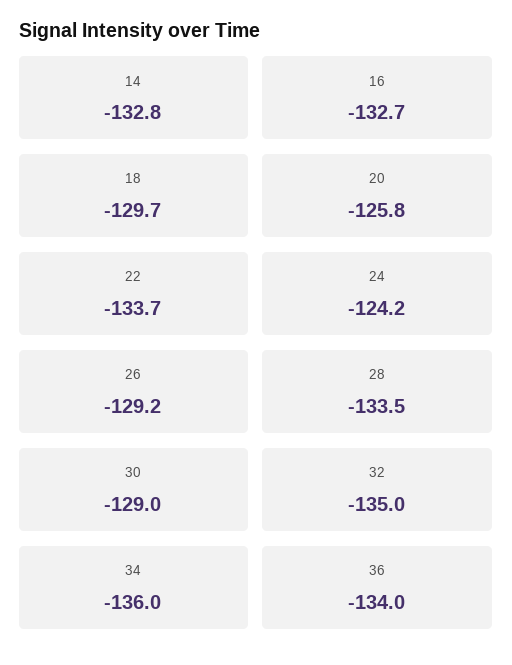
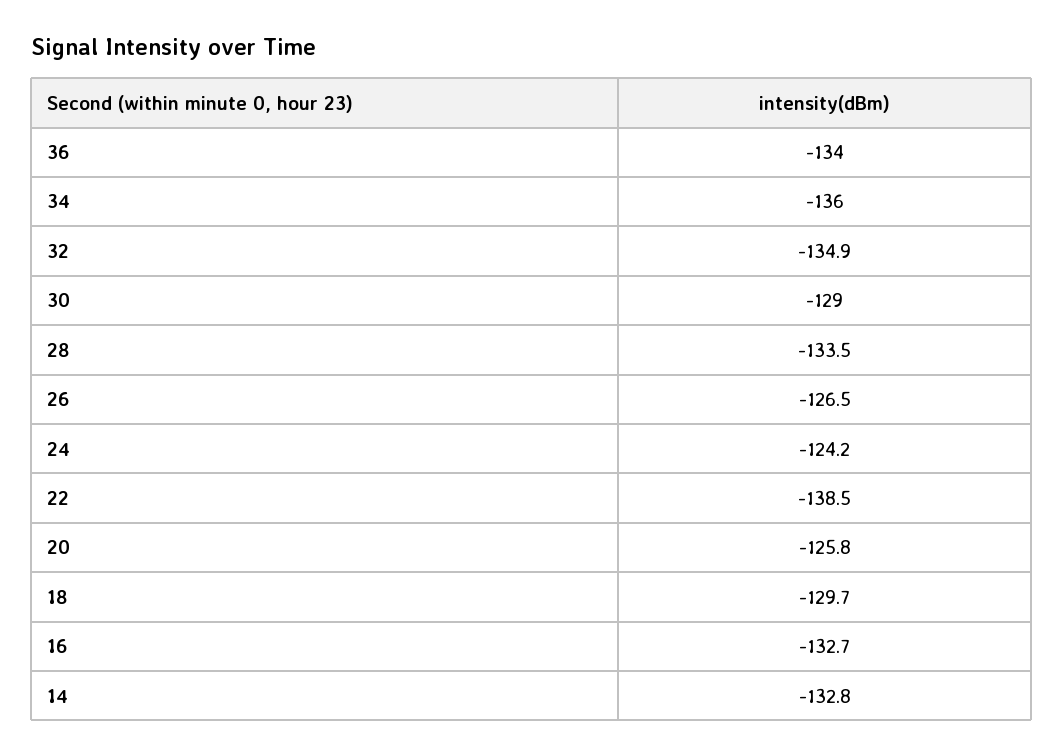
  {
    "14": -132.8,
    "16": -132.7,
    "18": -129.7,
    "20": -125.8,
-   "22": -133.7,
+   "22": -138.5,
    "24": -124.2,
-   "26": -129.2,
+   "26": -126.5,
    "28": -133.5,
    "30": -129,
-   "32": -135,
+   "32": -134.9,
    "34": -136,
    "36": -134
  }

